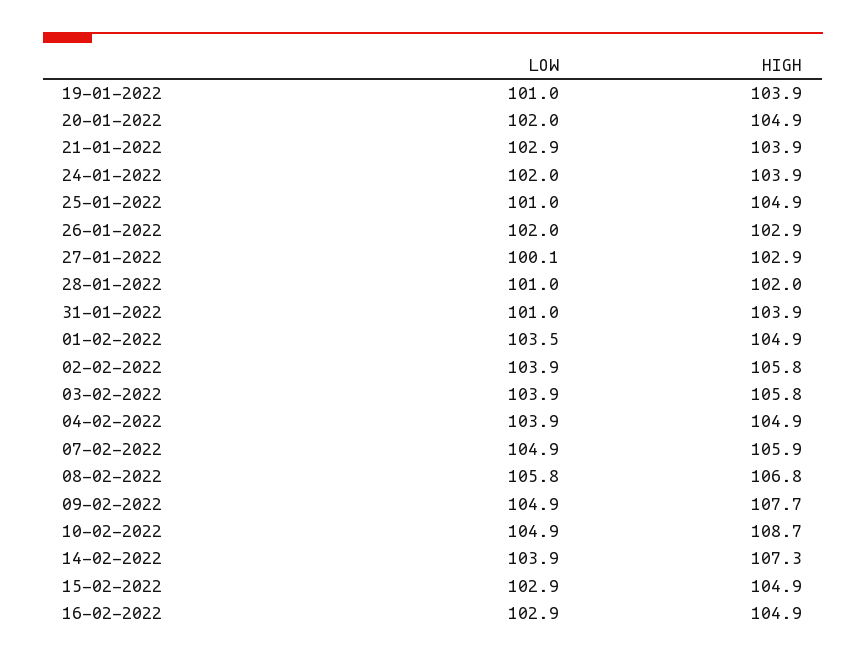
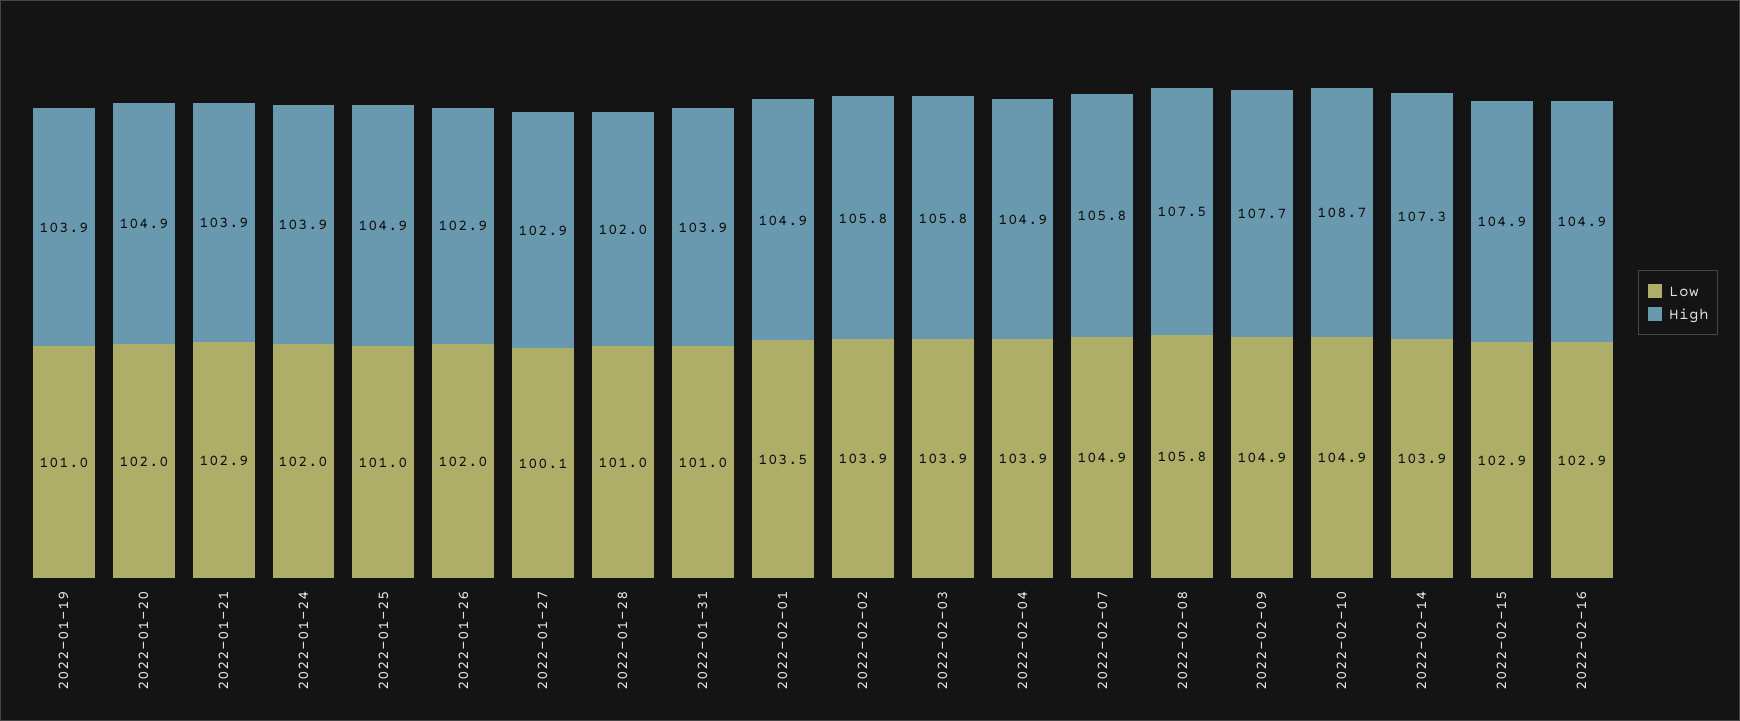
  {
    "LOW": {
      "19-01-2022": 101,
      "20-01-2022": 102,
      "21-01-2022": 102.9,
      "24-01-2022": 102,
      "25-01-2022": 101,
      "26-01-2022": 102,
      "27-01-2022": 100.1,
      "28-01-2022": 101,
      "31-01-2022": 101,
      "01-02-2022": 103.5,
      "02-02-2022": 103.9,
      "03-02-2022": 103.9,
      "04-02-2022": 103.9,
      "07-02-2022": 104.9,
      "08-02-2022": 105.8,
      "09-02-2022": 104.9,
      "10-02-2022": 104.9,
      "14-02-2022": 103.9,
      "15-02-2022": 102.9,
      "16-02-2022": 102.9
    },
    "HIGH": {
      "19-01-2022": 103.9,
      "20-01-2022": 104.9,
      "21-01-2022": 103.9,
      "24-01-2022": 103.9,
      "25-01-2022": 104.9,
      "26-01-2022": 102.9,
      "27-01-2022": 102.9,
      "28-01-2022": 102,
      "31-01-2022": 103.9,
      "01-02-2022": 104.9,
      "02-02-2022": 105.8,
      "03-02-2022": 105.8,
      "04-02-2022": 104.9,
-     "07-02-2022": 105.9,
+     "07-02-2022": 105.8,
-     "08-02-2022": 106.8,
+     "08-02-2022": 107.5,
      "09-02-2022": 107.7,
      "10-02-2022": 108.7,
      "14-02-2022": 107.3,
      "15-02-2022": 104.9,
      "16-02-2022": 104.9
    }
  }

